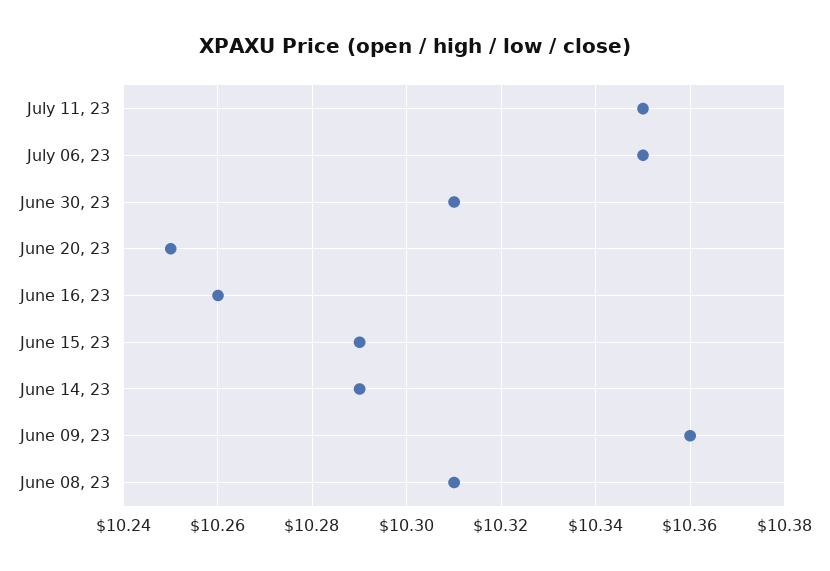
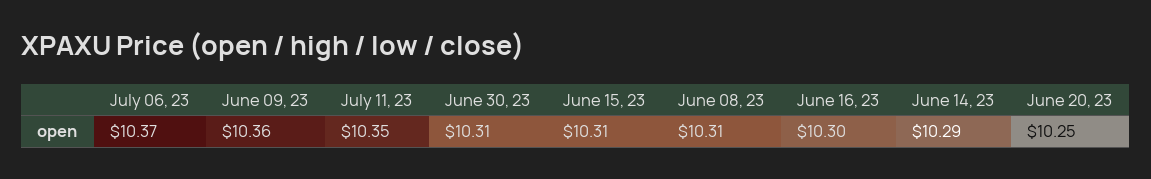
  {
    "July 11, 23": 10.35,
-   "July 06, 23": 10.35,
+   "July 06, 23": 10.37,
    "June 30, 23": 10.31,
    "June 20, 23": 10.25,
-   "June 16, 23": 10.26,
+   "June 16, 23": 10.3,
-   "June 15, 23": 10.29,
+   "June 15, 23": 10.31,
    "June 14, 23": 10.29,
    "June 09, 23": 10.36,
    "June 08, 23": 10.31
  }

